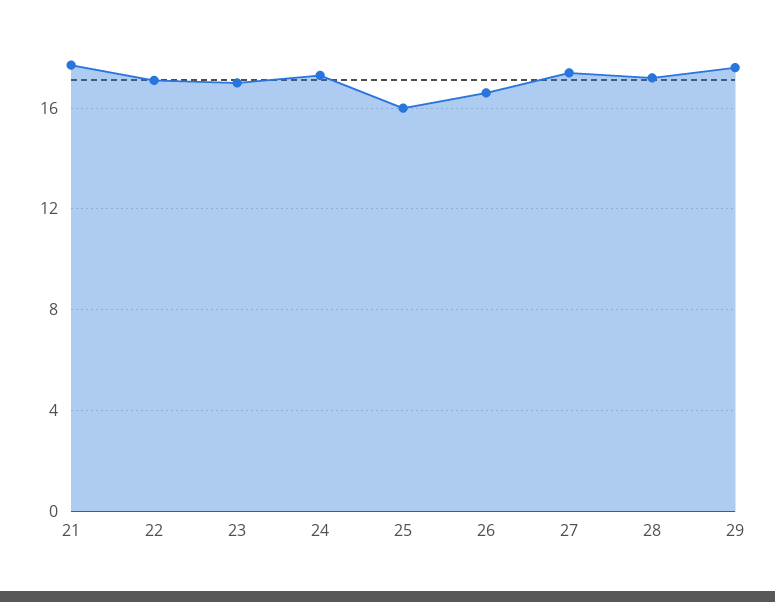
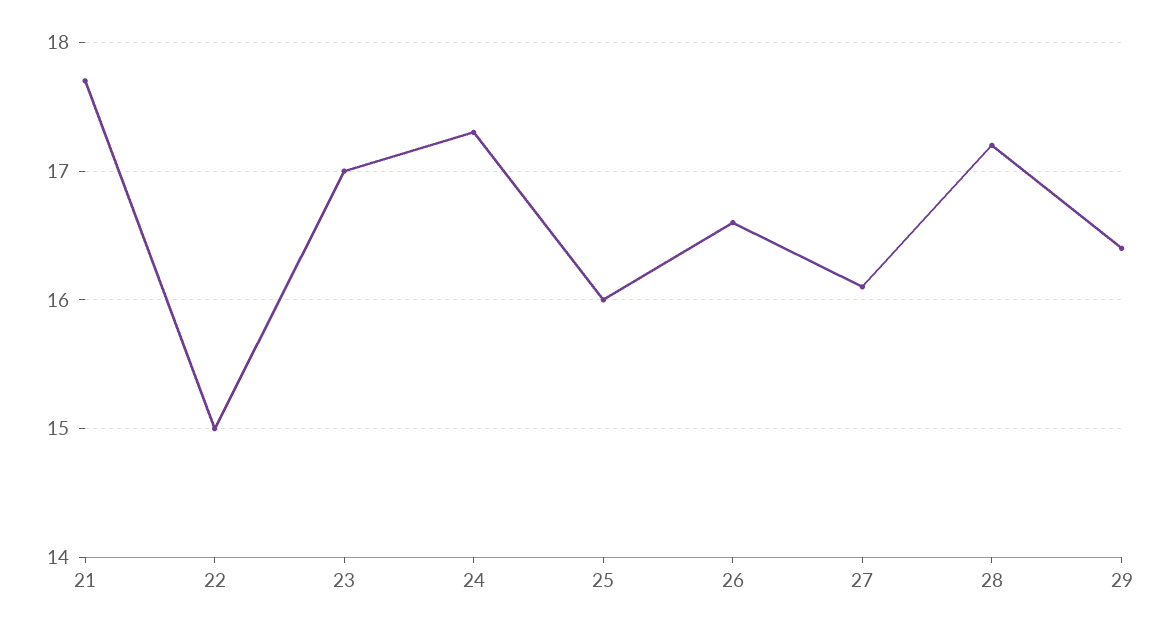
  {
    "21": 17.7,
-   "22": 17,
+   "22": 15,
    "23": 17,
    "24": 17.3,
    "25": 16,
    "26": 16.6,
-   "27": 17.5,
+   "27": 16.1,
    "28": 17.2,
-   "29": 17.5
+   "29": 16.4
  }

